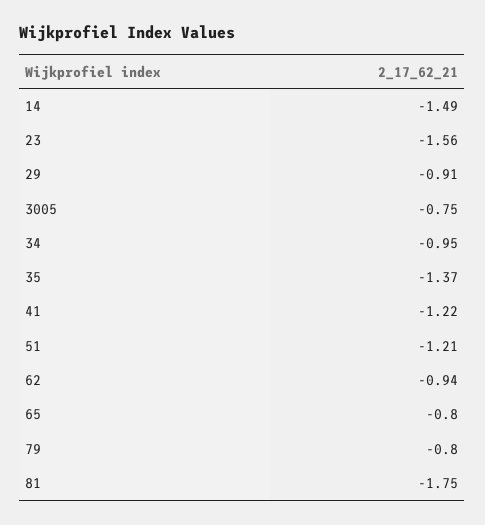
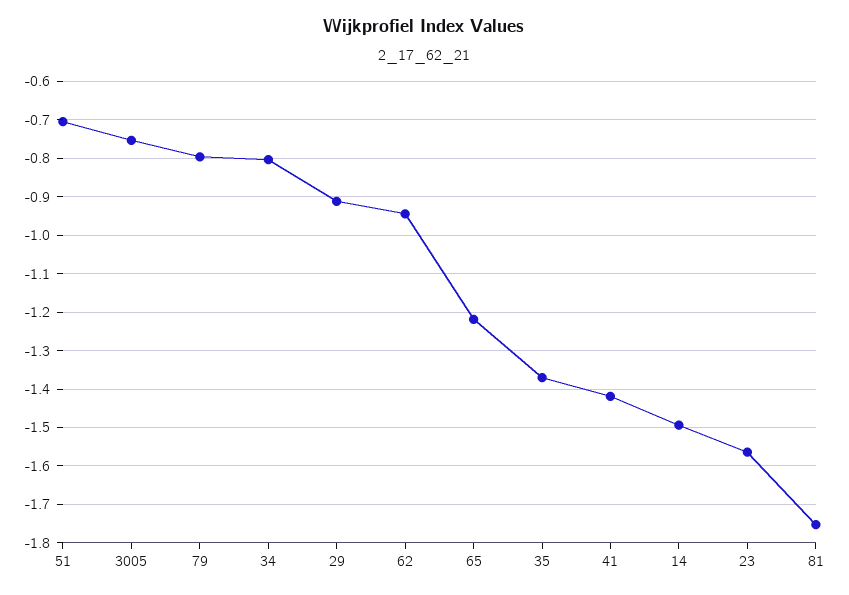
  {
    "14": -1.49,
    "23": -1.56,
    "29": -0.91,
    "3005": -0.75,
-   "34": -0.95,
+   "34": -0.8,
    "35": -1.37,
-   "41": -1.22,
+   "41": -1.42,
-   "51": -1.21,
+   "51": -0.7,
    "62": -0.94,
-   "65": -0.8,
+   "65": -1.22,
    "79": -0.8,
    "81": -1.75
  }

